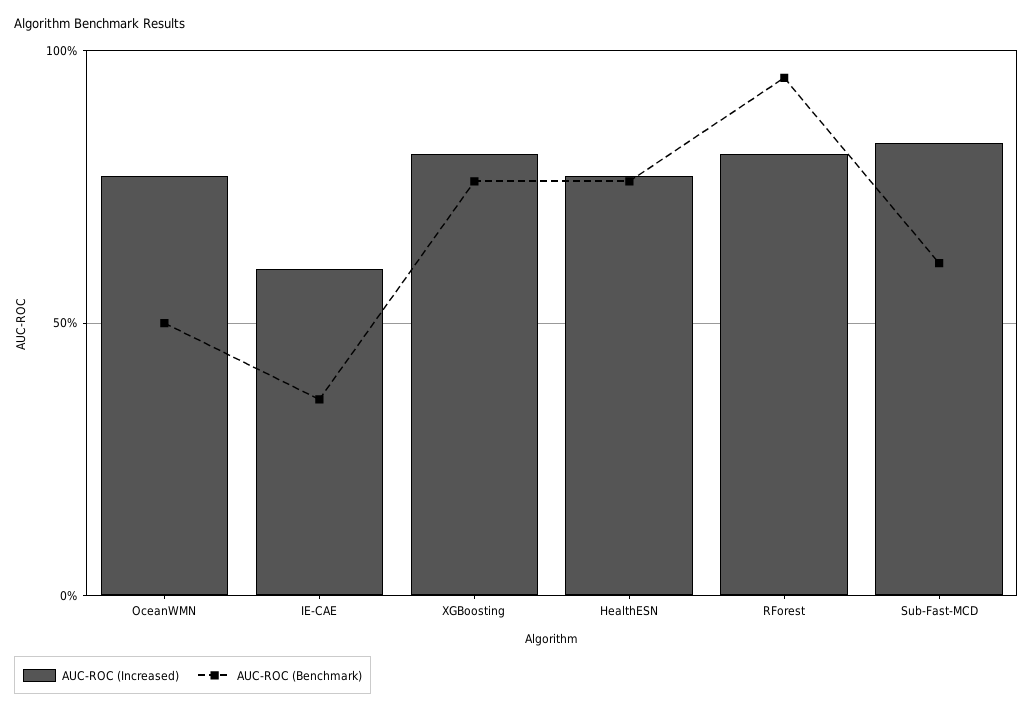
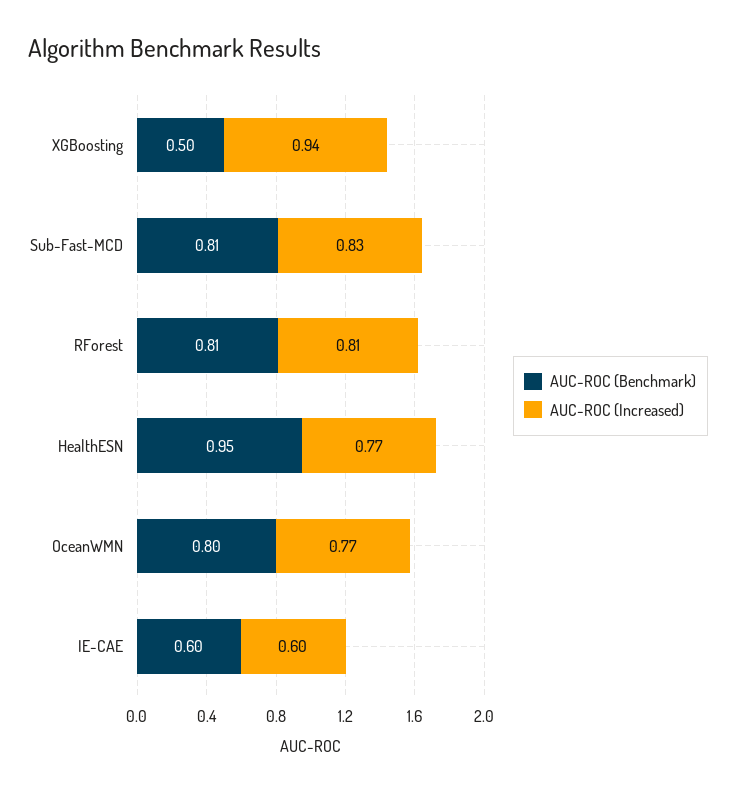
  {
    "AUC-ROC (Increased)": {
      "OceanWMN": 0.77,
      "IE-CAE": 0.6,
-     "XGBoosting": 0.8,
+     "XGBoosting": 0.94,
      "HealthESN": 0.77,
      "RForest": 0.81,
      "Sub-Fast-MCD": 0.83
    },
    "AUC-ROC (Benchmark)": {
-     "OceanWMN": 0.5,
+     "OceanWMN": 0.8,
-     "IE-CAE": 0.35,
+     "IE-CAE": 0.6,
-     "XGBoosting": 0.75,
+     "XGBoosting": 0.5,
-     "HealthESN": 0.75,
+     "HealthESN": 0.95,
-     "RForest": 0.95,
+     "RForest": 0.81,
-     "Sub-Fast-MCD": 0.6
+     "Sub-Fast-MCD": 0.81
    }
  }

